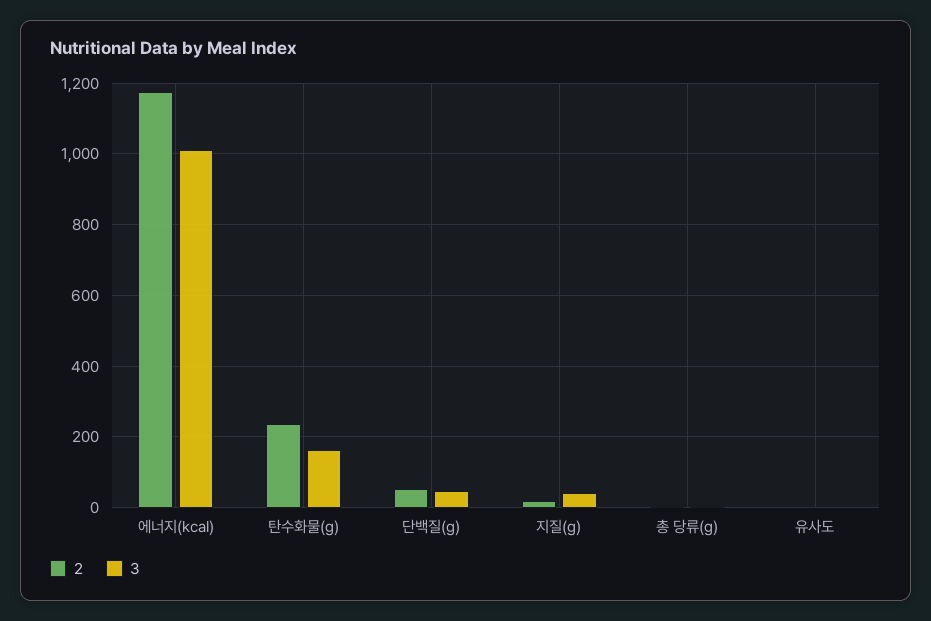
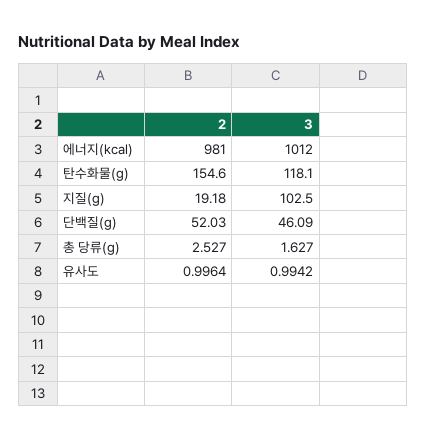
  {
    "2": {
-     "에너지(kcal)": 1180,
+     "에너지(kcal)": 981,
-     "탄수화물(g)": 240,
+     "탄수화물(g)": 154.6,
      "단백질(g)": 52.03,
      "지질(g)": 19.18,
      "총 당류(g)": 2.527,
      "유사도": 0.9964
    },
    "3": {
      "에너지(kcal)": 1012,
-     "탄수화물(g)": 160,
+     "탄수화물(g)": 118.1,
      "단백질(g)": 46.09,
-     "지질(g)": 40,
+     "지질(g)": 102.5,
      "총 당류(g)": 1.627,
      "유사도": 0.9942
    }
  }

